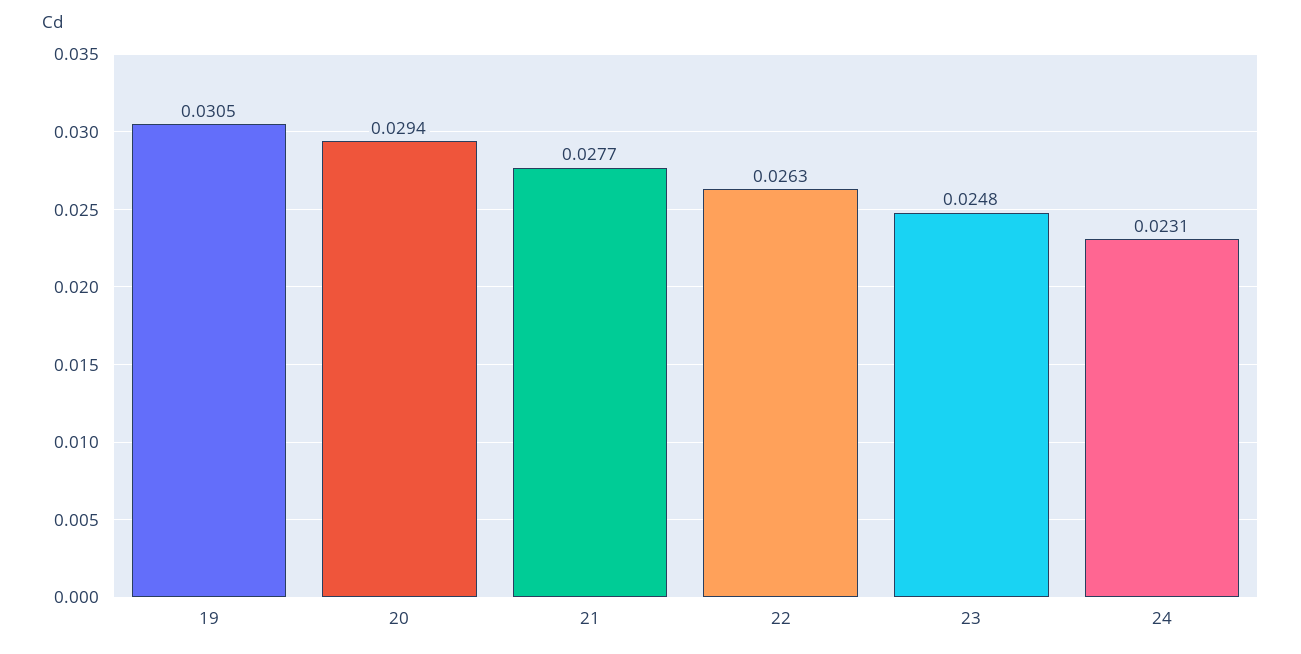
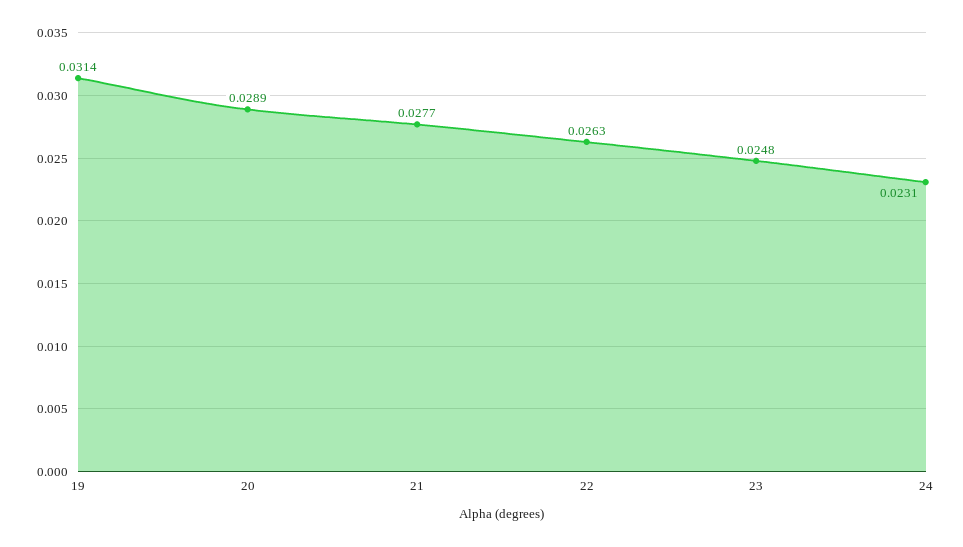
  {
-   "19": 0.0305,
+   "19": 0.0314,
-   "20": 0.0294,
+   "20": 0.0289,
    "21": 0.0277,
    "22": 0.0263,
    "23": 0.0248,
    "24": 0.0231
  }

